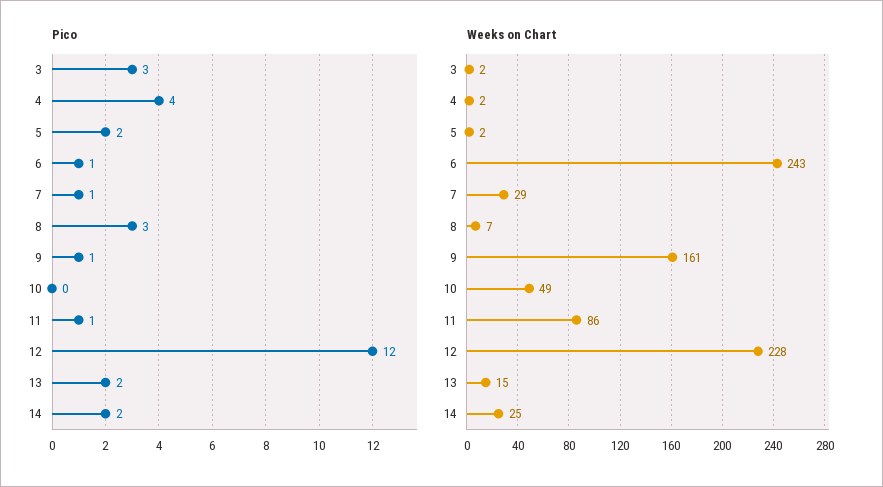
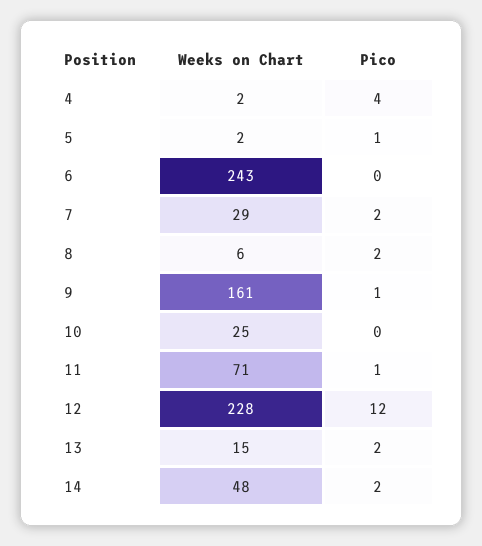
  {
    "Pico": {
-     "3": 3,
      "4": 4,
-     "5": 2,
+     "5": 1,
-     "6": 1,
+     "6": 0,
-     "7": 1,
+     "7": 2,
-     "8": 3,
+     "8": 2,
      "9": 1,
      "10": 0,
      "11": 1,
      "12": 12,
      "13": 2,
      "14": 2
    },
    "Weeks on Chart": {
-     "3": 2,
      "4": 2,
      "5": 2,
      "6": 243,
      "7": 29,
-     "8": 7,
+     "8": 6,
      "9": 161,
-     "10": 49,
+     "10": 25,
-     "11": 86,
+     "11": 71,
      "12": 228,
      "13": 15,
-     "14": 25
+     "14": 48
    }
  }

